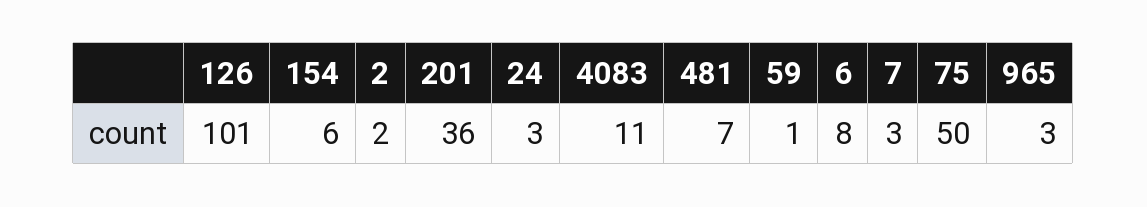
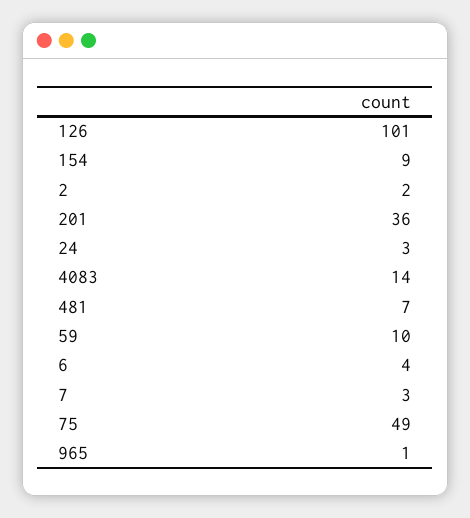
  {
    "126": 101,
-   "154": 6,
+   "154": 9,
    "2": 2,
    "201": 36,
    "24": 3,
-   "4083": 11,
+   "4083": 14,
    "481": 7,
-   "59": 1,
+   "59": 10,
-   "6": 8,
+   "6": 4,
    "7": 3,
-   "75": 50,
+   "75": 49,
-   "965": 3
+   "965": 1
  }

